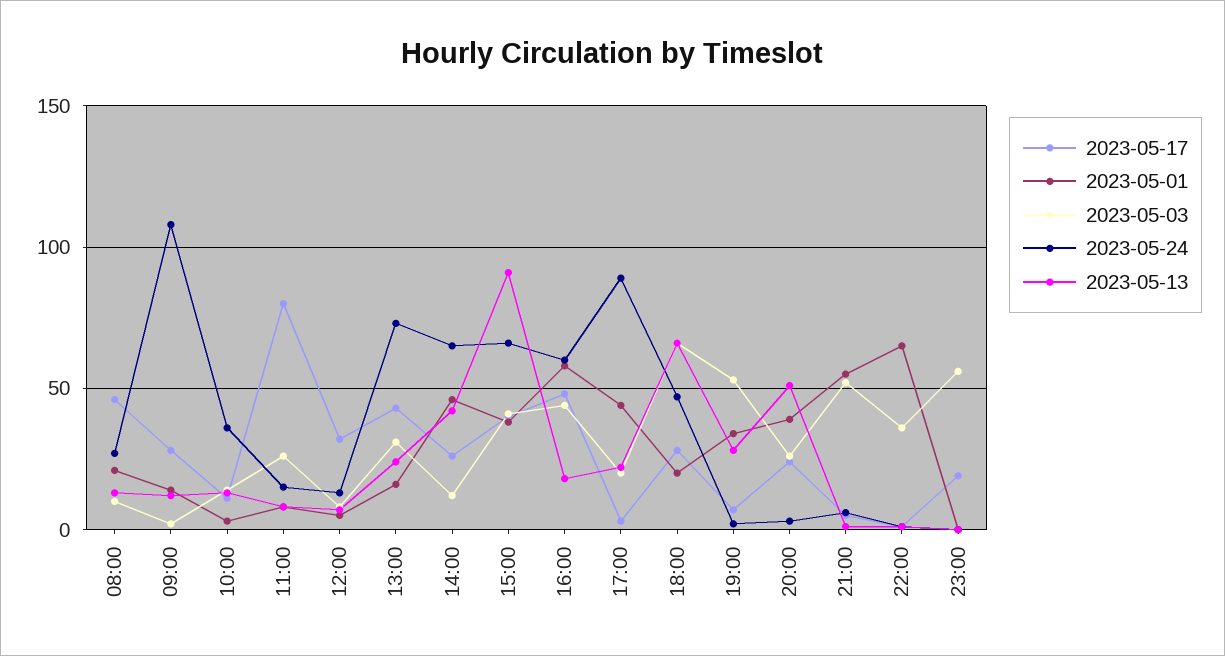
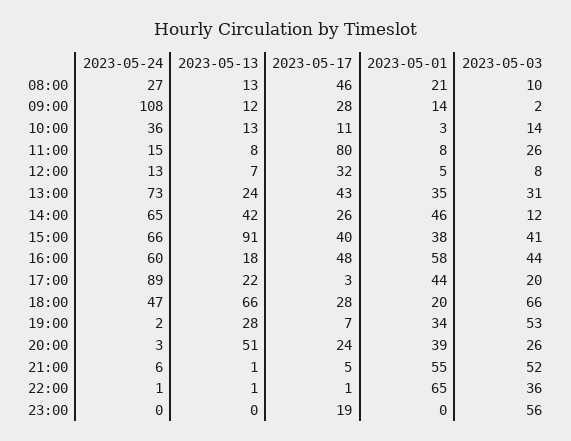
  {
    "2023-05-17": {
      "08:00": 46,
      "09:00": 28,
      "10:00": 11,
      "11:00": 80,
      "12:00": 32,
      "13:00": 43,
      "14:00": 26,
      "15:00": 40,
      "16:00": 48,
      "17:00": 3,
      "18:00": 28,
      "19:00": 7,
      "20:00": 24,
      "21:00": 5,
      "22:00": 1,
      "23:00": 19
    },
    "2023-05-01": {
      "08:00": 21,
      "09:00": 14,
      "10:00": 3,
      "11:00": 8,
      "12:00": 5,
-     "13:00": 15,
+     "13:00": 35,
      "14:00": 46,
      "15:00": 38,
      "16:00": 58,
      "17:00": 44,
      "18:00": 20,
      "19:00": 34,
      "20:00": 39,
      "21:00": 55,
      "22:00": 65,
      "23:00": 0
    },
    "2023-05-03": {
      "08:00": 10,
      "09:00": 2,
      "10:00": 14,
      "11:00": 26,
      "12:00": 8,
      "13:00": 31,
      "14:00": 12,
      "15:00": 41,
      "16:00": 44,
      "17:00": 20,
      "18:00": 66,
      "19:00": 53,
      "20:00": 26,
      "21:00": 52,
      "22:00": 36,
      "23:00": 56
    },
    "2023-05-24": {
      "08:00": 27,
      "09:00": 108,
      "10:00": 36,
      "11:00": 15,
      "12:00": 13,
      "13:00": 73,
      "14:00": 65,
      "15:00": 66,
      "16:00": 60,
      "17:00": 89,
      "18:00": 47,
      "19:00": 2,
      "20:00": 3,
      "21:00": 6,
      "22:00": 1,
      "23:00": 0
    },
    "2023-05-13": {
      "08:00": 13,
      "09:00": 12,
      "10:00": 13,
      "11:00": 8,
      "12:00": 7,
      "13:00": 24,
      "14:00": 42,
      "15:00": 91,
      "16:00": 18,
      "17:00": 22,
      "18:00": 66,
      "19:00": 28,
      "20:00": 51,
      "21:00": 1,
      "22:00": 1,
      "23:00": 0
    }
  }

